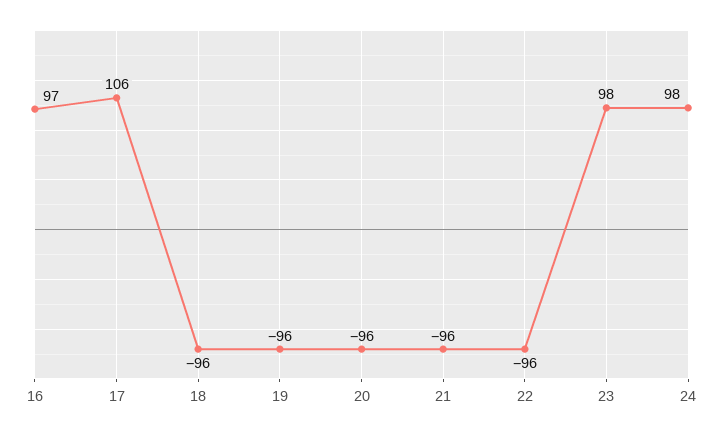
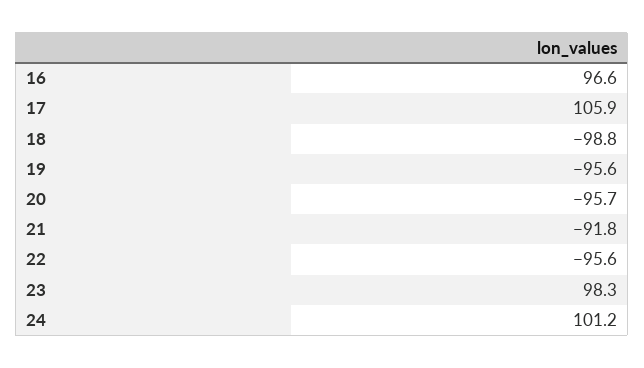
  {
    "16": 96.6,
    "17": 105.9,
-   "18": -96,
+   "18": -98.8,
    "19": -95.6,
    "20": -95.7,
-   "21": -96,
+   "21": -91.8,
    "22": -95.6,
    "23": 98.3,
-   "24": 98
+   "24": 101.2
  }

